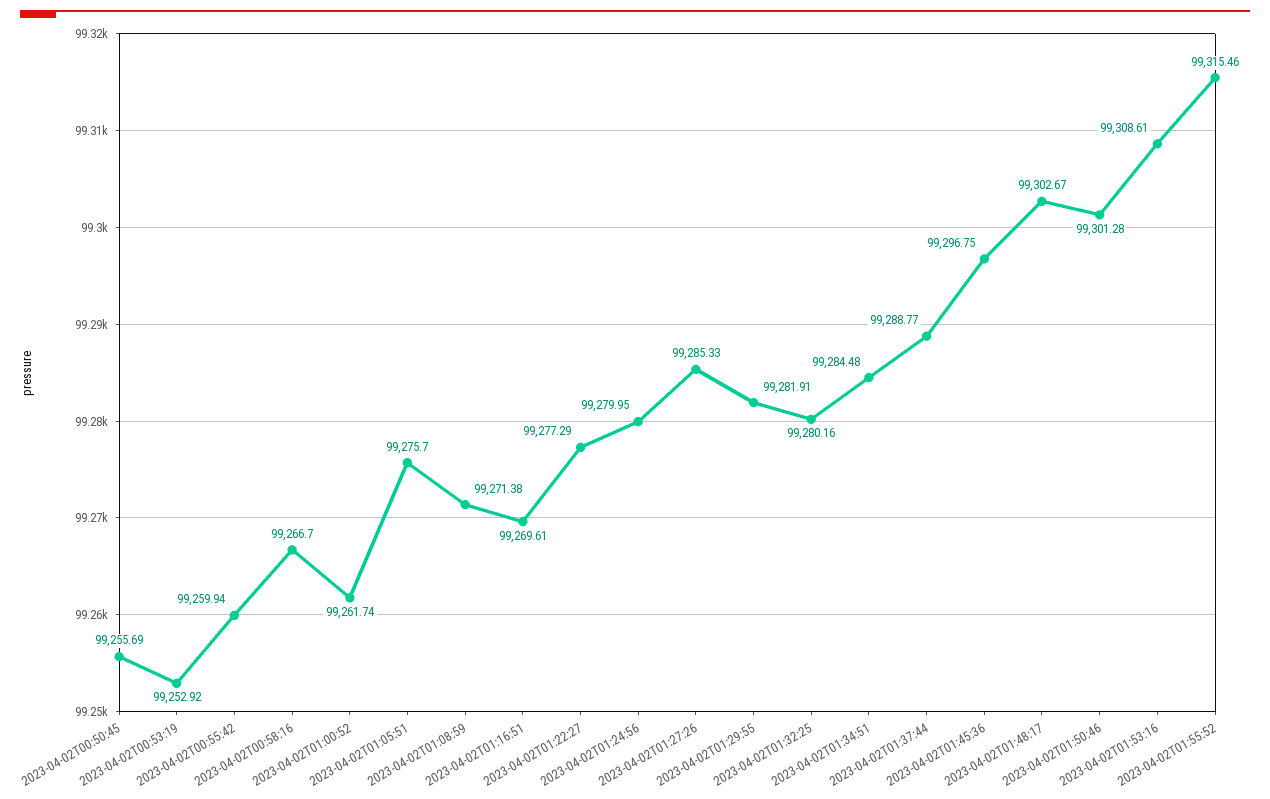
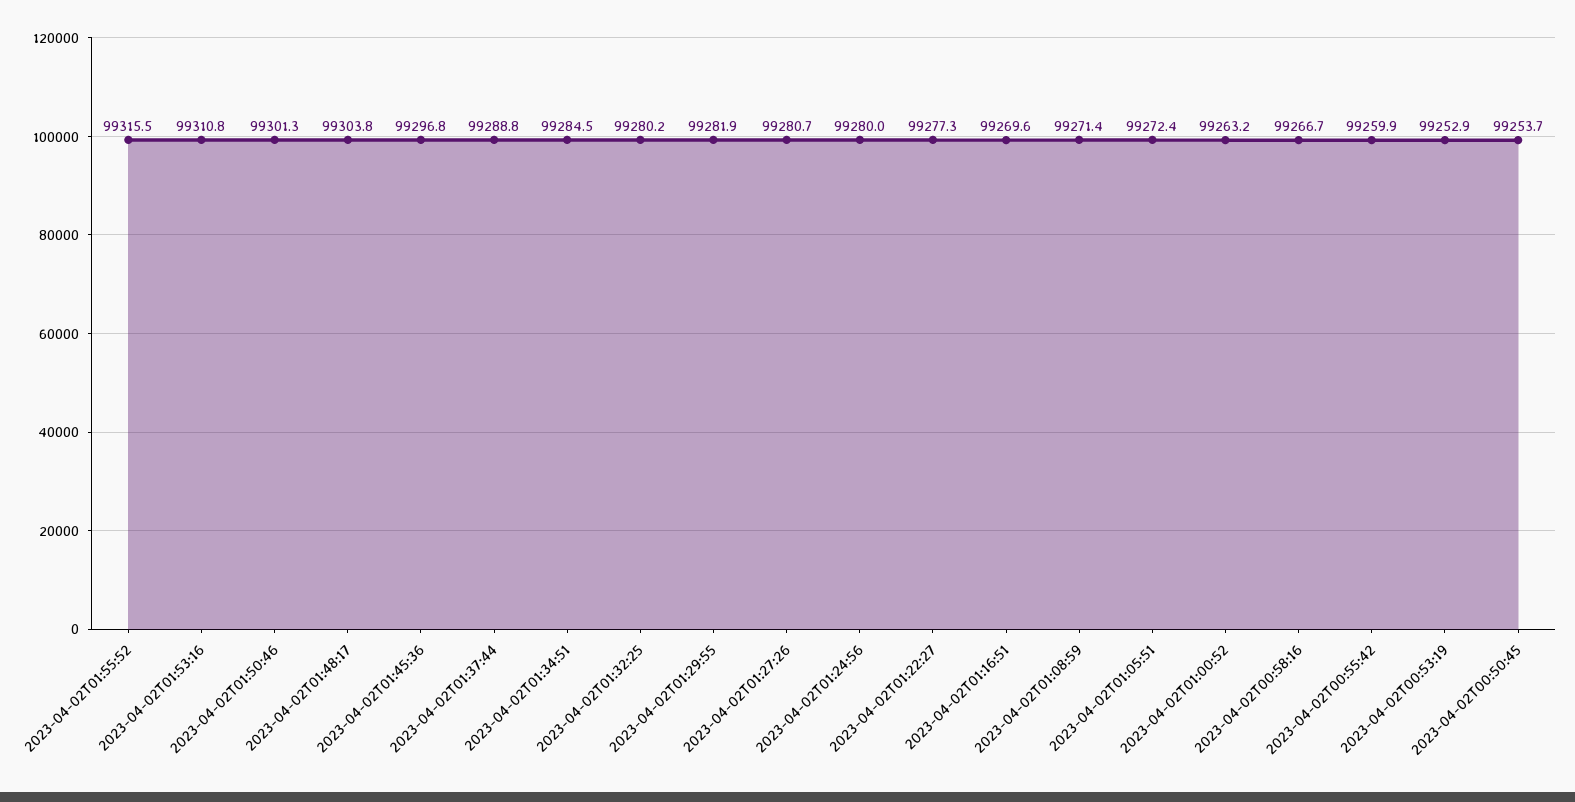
  {
-   "2023-04-02T00:50:45": 99255.69,
+   "2023-04-02T00:50:45": 99253.7,
    "2023-04-02T00:53:19": 99252.92,
    "2023-04-02T00:55:42": 99259.94,
    "2023-04-02T00:58:16": 99266.7,
-   "2023-04-02T01:00:52": 99261.74,
+   "2023-04-02T01:00:52": 99263.2,
-   "2023-04-02T01:05:51": 99275.7,
+   "2023-04-02T01:05:51": 99272.4,
    "2023-04-02T01:08:59": 99271.38,
    "2023-04-02T01:16:51": 99269.61,
    "2023-04-02T01:22:27": 99277.29,
    "2023-04-02T01:24:56": 99279.95,
-   "2023-04-02T01:27:26": 99285.33,
+   "2023-04-02T01:27:26": 99280.7,
    "2023-04-02T01:29:55": 99281.91,
    "2023-04-02T01:32:25": 99280.16,
    "2023-04-02T01:34:51": 99284.48,
    "2023-04-02T01:37:44": 99288.77,
    "2023-04-02T01:45:36": 99296.75,
-   "2023-04-02T01:48:17": 99302.67,
+   "2023-04-02T01:48:17": 99303.8,
    "2023-04-02T01:50:46": 99301.28,
-   "2023-04-02T01:53:16": 99308.61,
+   "2023-04-02T01:53:16": 99310.8,
    "2023-04-02T01:55:52": 99315.46
  }

